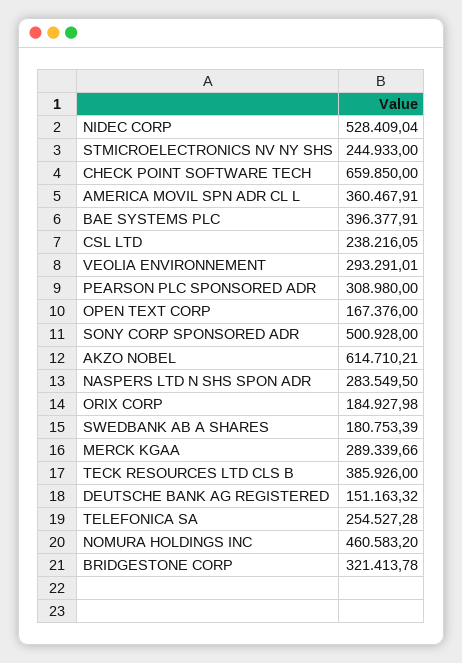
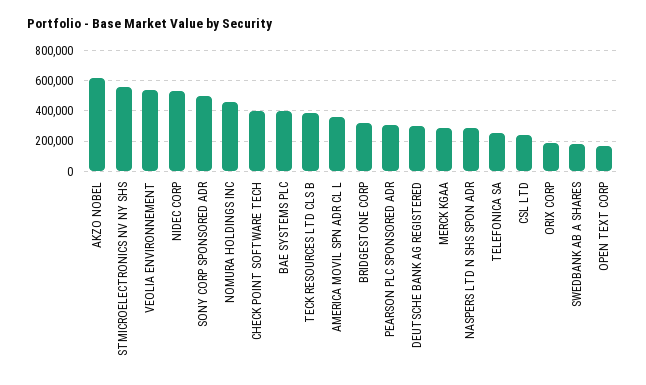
  {
    "NIDEC CORP": 528409.04,
-   "STMICROELECTRONICS NV NY SHS": 244933,
+   "STMICROELECTRONICS NV NY SHS": 550000,
-   "CHECK POINT SOFTWARE TECH": 659850,
+   "CHECK POINT SOFTWARE TECH": 400000,
    "AMERICA MOVIL SPN ADR CL L": 360467.91,
    "BAE SYSTEMS PLC": 396377.91,
    "CSL LTD": 238216.05,
-   "VEOLIA ENVIRONNEMENT": 293291.01,
+   "VEOLIA ENVIRONNEMENT": 550000,
    "PEARSON PLC SPONSORED ADR": 308980,
    "OPEN TEXT CORP": 167376,
    "SONY CORP SPONSORED ADR": 500928,
    "AKZO NOBEL": 614710.21,
    "NASPERS LTD N SHS SPON ADR": 283549.5,
    "ORIX CORP": 184927.98,
    "SWEDBANK AB A SHARES": 180753.39,
    "MERCK KGAA": 289339.66,
    "TECK RESOURCES LTD CLS B": 385926,
-   "DEUTSCHE BANK AG REGISTERED": 151163.32,
+   "DEUTSCHE BANK AG REGISTERED": 300000,
    "TELEFONICA SA": 254527.28,
    "NOMURA HOLDINGS INC": 460583.2,
    "BRIDGESTONE CORP": 321413.78
  }

